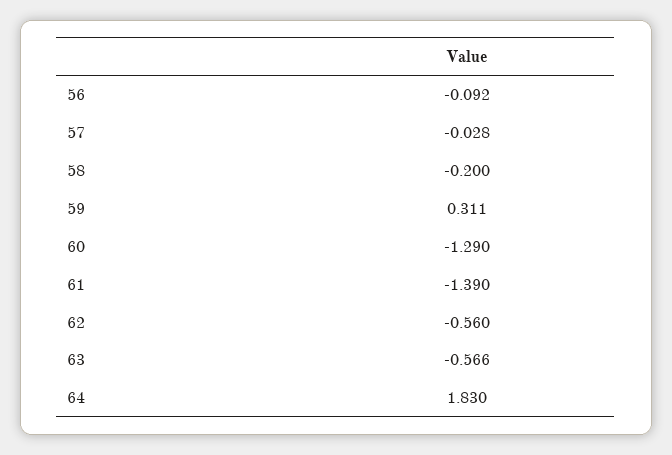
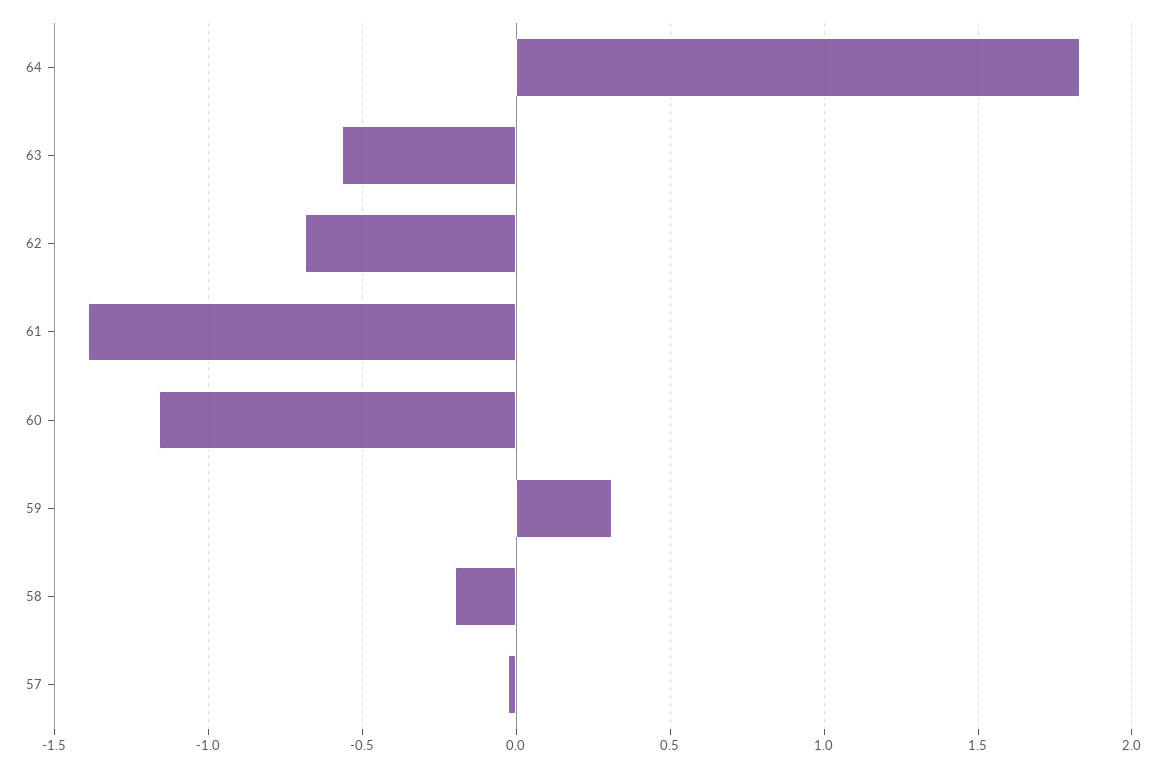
  {
-   "56": -0.092,
    "57": -0.028,
    "58": -0.2,
    "59": 0.311,
-   "60": -1.29,
+   "60": -1.15,
    "61": -1.39,
-   "62": -0.56,
+   "62": -0.7,
    "63": -0.566,
    "64": 1.83
  }

